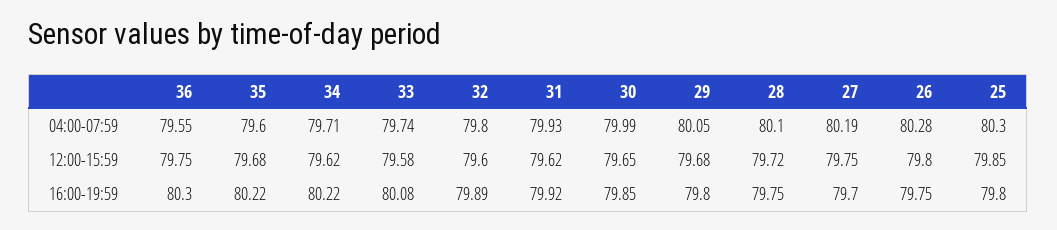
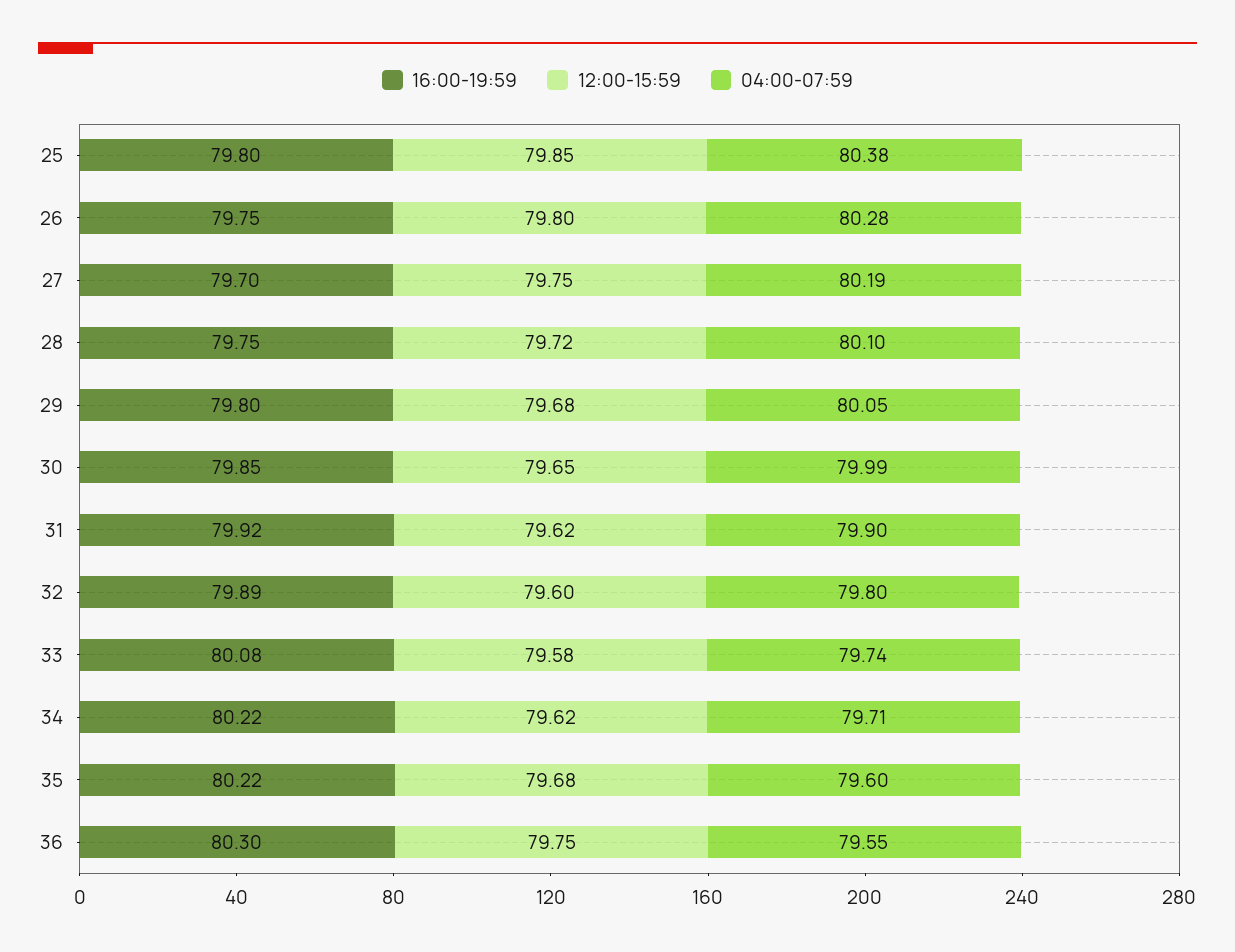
  {
    "04:00-07:59": {
      "36": 79.55,
      "35": 79.6,
      "34": 79.71,
      "33": 79.74,
      "32": 79.8,
-     "31": 79.93,
+     "31": 79.9,
      "30": 79.99,
      "29": 80.05,
      "28": 80.1,
      "27": 80.19,
      "26": 80.28,
-     "25": 80.3
+     "25": 80.38
    },
    "12:00-15:59": {
      "36": 79.75,
      "35": 79.68,
      "34": 79.62,
      "33": 79.58,
      "32": 79.6,
      "31": 79.62,
      "30": 79.65,
      "29": 79.68,
      "28": 79.72,
      "27": 79.75,
      "26": 79.8,
      "25": 79.85
    },
    "16:00-19:59": {
      "36": 80.3,
      "35": 80.22,
      "34": 80.22,
      "33": 80.08,
      "32": 79.89,
      "31": 79.92,
      "30": 79.85,
      "29": 79.8,
      "28": 79.75,
      "27": 79.7,
      "26": 79.75,
      "25": 79.8
    }
  }

